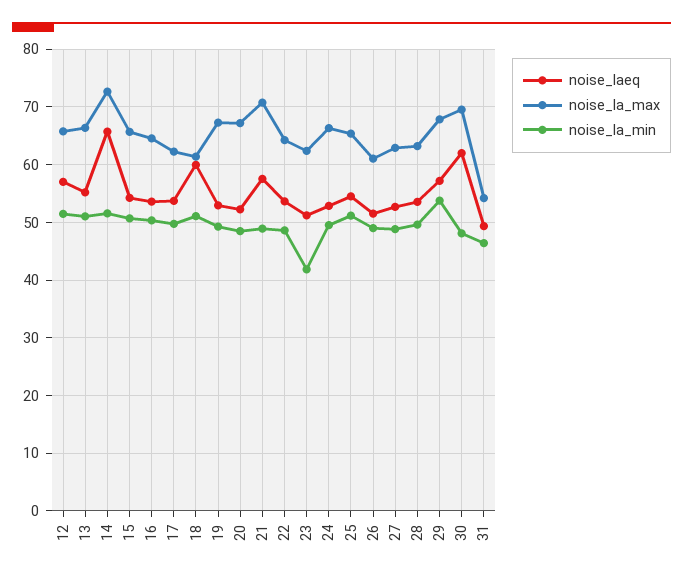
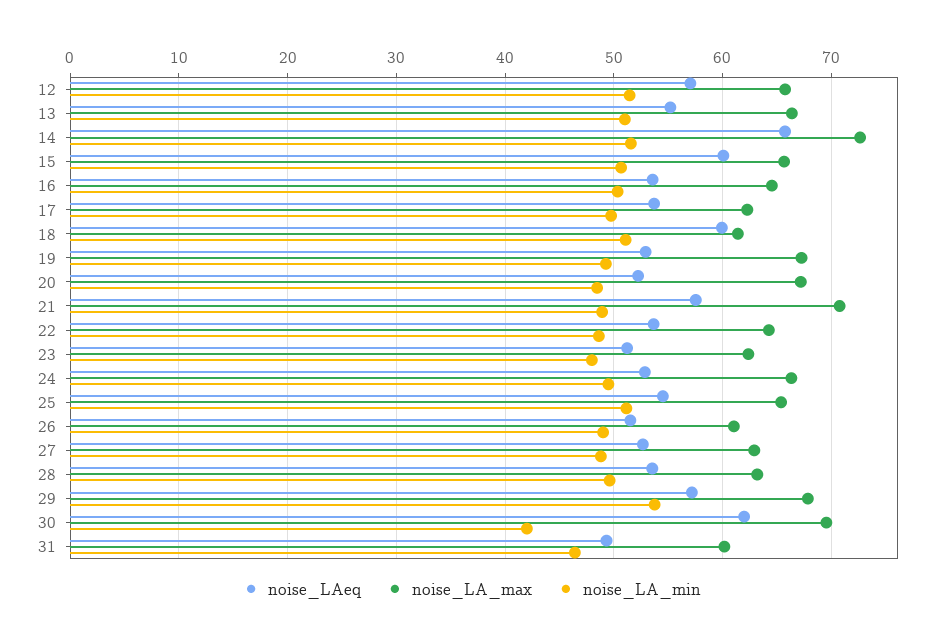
  {
    "noise_laeq": {
      "12": 57,
      "13": 55,
      "14": 66,
-     "15": 54,
+     "15": 60,
      "16": 54,
      "17": 54,
      "18": 60,
      "19": 53,
      "20": 52,
      "21": 58,
      "22": 54,
      "23": 51,
      "24": 53,
      "25": 55,
      "26": 52,
      "27": 53,
      "28": 54,
      "29": 57,
      "30": 62,
      "31": 49
    },
    "noise_la_max": {
      "12": 66,
      "13": 66,
      "14": 73,
      "15": 66,
      "16": 65,
      "17": 62,
      "18": 61,
      "19": 67,
      "20": 67,
      "21": 71,
      "22": 64,
      "23": 62,
      "24": 66,
      "25": 65,
      "26": 61,
      "27": 63,
      "28": 63,
      "29": 68,
      "30": 70,
-     "31": 54
+     "31": 60
    },
    "noise_la_min": {
      "12": 51,
      "13": 51,
      "14": 52,
      "15": 51,
      "16": 50,
      "17": 50,
      "18": 51,
      "19": 49,
      "20": 48,
      "21": 49,
      "22": 49,
-     "23": 42,
+     "23": 48,
      "24": 50,
      "25": 51,
      "26": 49,
      "27": 49,
      "28": 50,
      "29": 54,
-     "30": 48,
+     "30": 42,
      "31": 46
    }
  }

